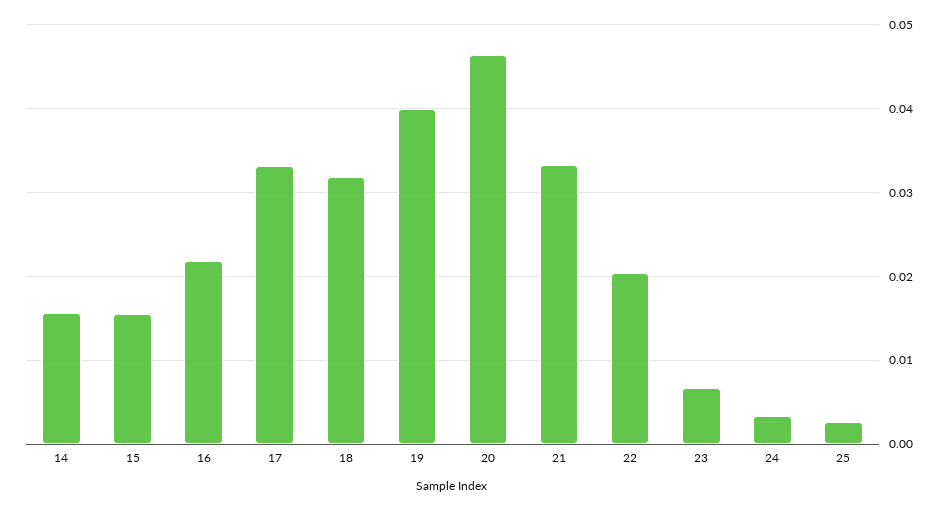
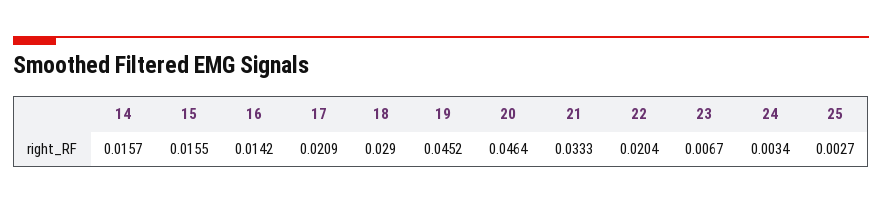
  {
    "14": 0.0157,
    "15": 0.0155,
-   "16": 0.022,
+   "16": 0.0142,
-   "17": 0.033,
+   "17": 0.0209,
-   "18": 0.032,
+   "18": 0.029,
-   "19": 0.04,
+   "19": 0.0452,
    "20": 0.0464,
    "21": 0.0333,
    "22": 0.0204,
    "23": 0.0067,
    "24": 0.0034,
    "25": 0.0027
  }

